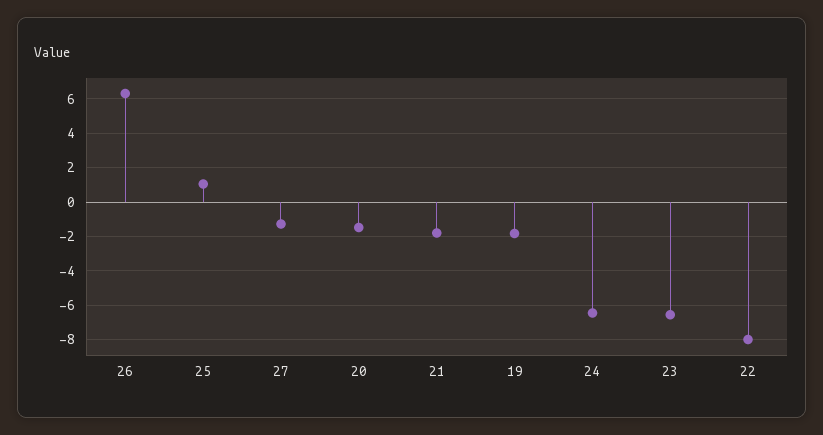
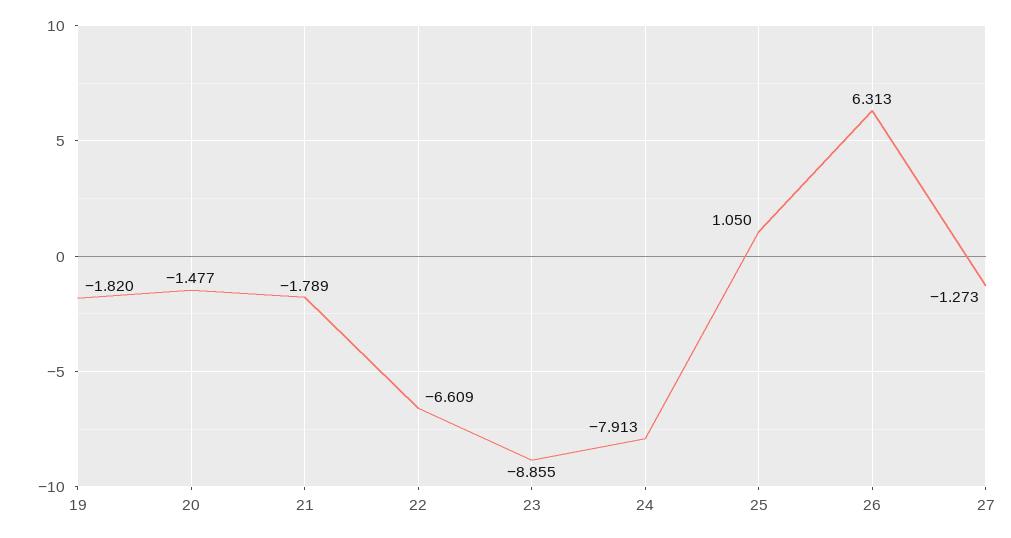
  {
    "26": 6.313,
    "25": 1.05,
    "27": -1.273,
    "20": -1.477,
    "21": -1.789,
    "19": -1.82,
-   "24": -6.5,
+   "24": -7.913,
-   "23": -6.5,
+   "23": -8.855,
-   "22": -8
+   "22": -6.609
  }

